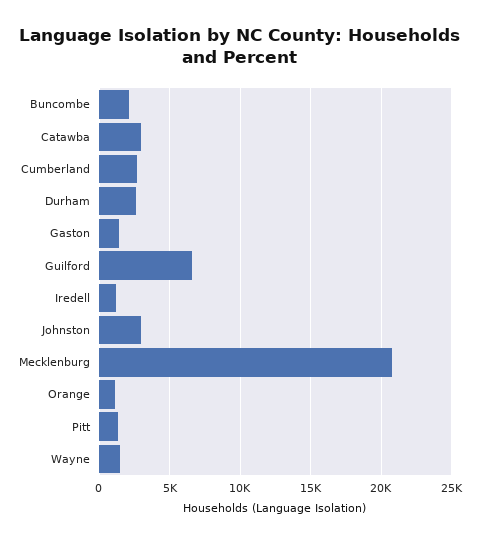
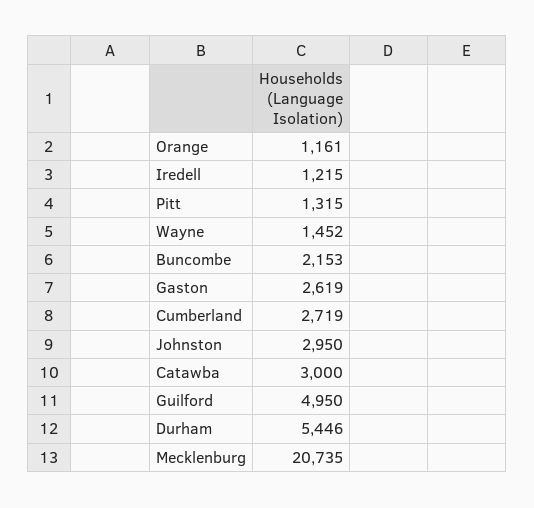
  {
    "Buncombe": 2153,
    "Catawba": 3000,
    "Cumberland": 2719,
-   "Durham": 2500,
+   "Durham": 5446,
-   "Gaston": 1500,
+   "Gaston": 2619,
-   "Guilford": 6500,
+   "Guilford": 4950,
    "Iredell": 1215,
    "Johnston": 2950,
    "Mecklenburg": 20735,
    "Orange": 1161,
    "Pitt": 1315,
    "Wayne": 1452
  }

